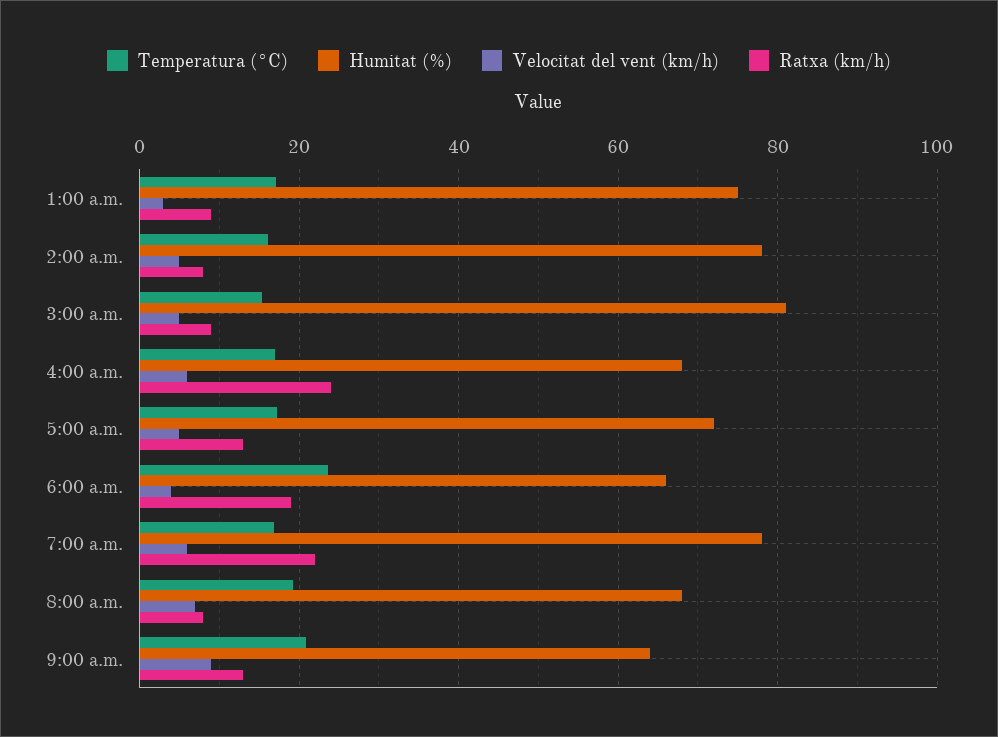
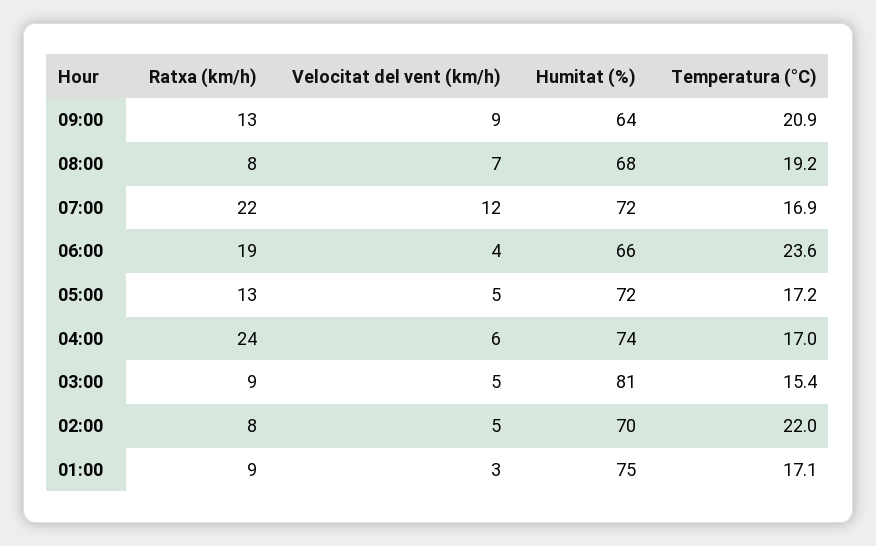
  {
    "Temperatura (°C)": {
      "1:00 a.m.": 17.1,
-     "2:00 a.m.": 16,
+     "2:00 a.m.": 22,
      "3:00 a.m.": 15.4,
      "4:00 a.m.": 17,
      "5:00 a.m.": 17.2,
      "6:00 a.m.": 23.6,
      "7:00 a.m.": 16.9,
      "8:00 a.m.": 19.2,
      "9:00 a.m.": 20.9
    },
    "Humitat (%)": {
      "1:00 a.m.": 75,
-     "2:00 a.m.": 78,
+     "2:00 a.m.": 70,
      "3:00 a.m.": 81,
-     "4:00 a.m.": 68,
+     "4:00 a.m.": 74,
      "5:00 a.m.": 72,
      "6:00 a.m.": 66,
-     "7:00 a.m.": 78,
+     "7:00 a.m.": 72,
      "8:00 a.m.": 68,
      "9:00 a.m.": 64
    },
    "Velocitat del vent (km/h)": {
      "1:00 a.m.": 3,
      "2:00 a.m.": 5,
      "3:00 a.m.": 5,
      "4:00 a.m.": 6,
      "5:00 a.m.": 5,
      "6:00 a.m.": 4,
-     "7:00 a.m.": 6,
+     "7:00 a.m.": 12,
      "8:00 a.m.": 7,
      "9:00 a.m.": 9
    },
    "Ratxa (km/h)": {
      "1:00 a.m.": 9,
      "2:00 a.m.": 8,
      "3:00 a.m.": 9,
      "4:00 a.m.": 24,
      "5:00 a.m.": 13,
      "6:00 a.m.": 19,
      "7:00 a.m.": 22,
      "8:00 a.m.": 8,
      "9:00 a.m.": 13
    }
  }

